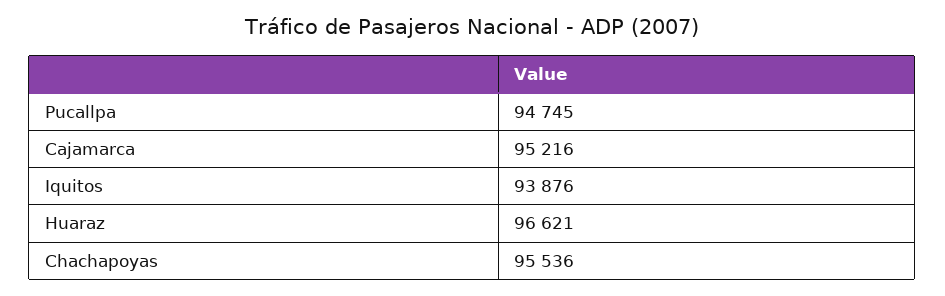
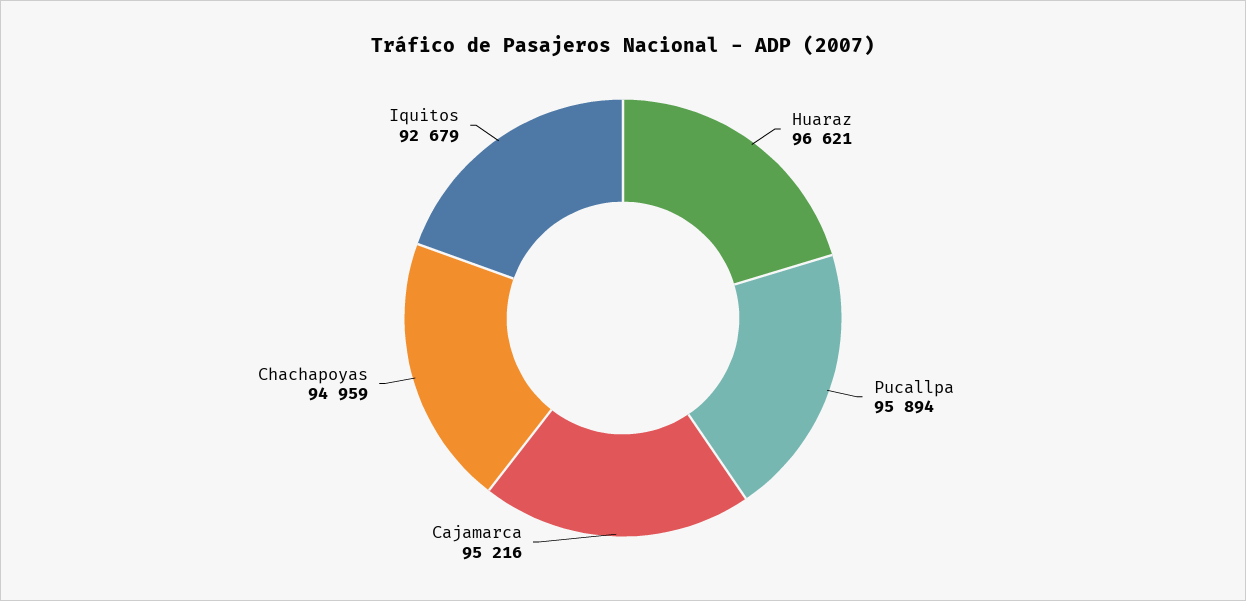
  {
-   "Pucallpa": 94745,
+   "Pucallpa": 95894,
    "Cajamarca": 95216,
-   "Iquitos": 93876,
+   "Iquitos": 92679,
    "Huaraz": 96621,
-   "Chachapoyas": 95536
+   "Chachapoyas": 94959
  }

